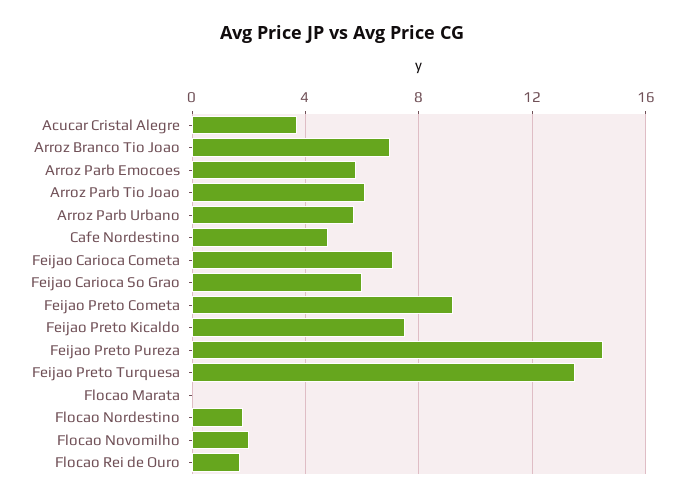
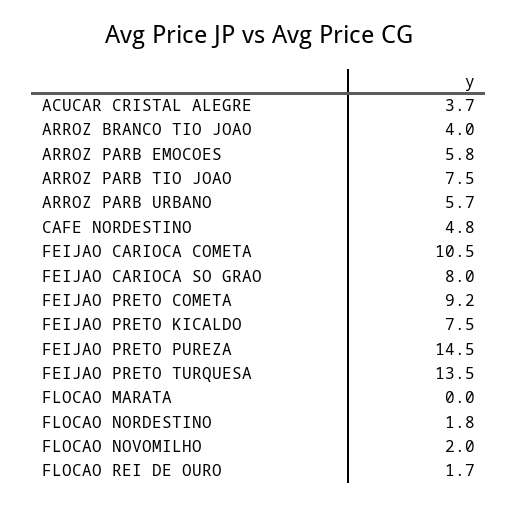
  {
    "Acucar Cristal Alegre": 3.7,
-   "Arroz Branco Tio Joao": 7,
+   "Arroz Branco Tio Joao": 4,
    "Arroz Parb Emocoes": 5.8,
-   "Arroz Parb Tio Joao": 6,
+   "Arroz Parb Tio Joao": 7.5,
    "Arroz Parb Urbano": 5.7,
    "Cafe Nordestino": 4.8,
-   "Feijao Carioca Cometa": 7,
+   "Feijao Carioca Cometa": 10.5,
-   "Feijao Carioca So Grao": 6,
+   "Feijao Carioca So Grao": 8,
    "Feijao Preto Cometa": 9.2,
    "Feijao Preto Kicaldo": 7.5,
    "Feijao Preto Pureza": 14.5,
    "Feijao Preto Turquesa": 13.5,
    "Flocao Marata": 0,
    "Flocao Nordestino": 1.8,
    "Flocao Novomilho": 2,
    "Flocao Rei de Ouro": 1.7
  }

